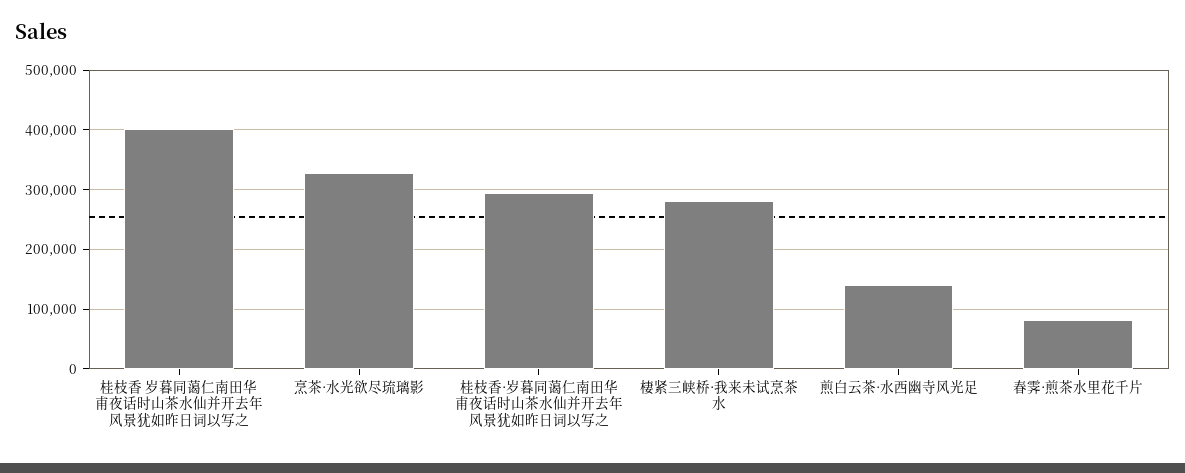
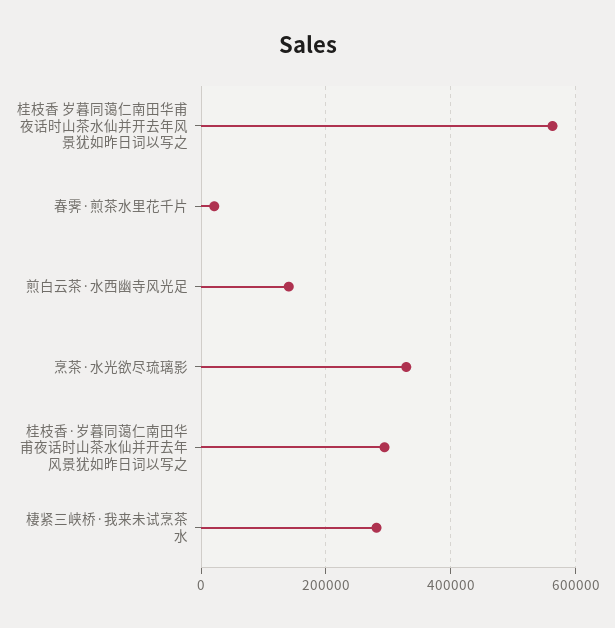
  {
-   "桂枝香 岁暮同蔼仁南田华甫夜话时山茶水仙并开去年风景犹如昨日词以写之": 400000,
+   "桂枝香 岁暮同蔼仁南田华甫夜话时山茶水仙并开去年风景犹如昨日词以写之": 560000,
    "烹茶·水光欲尽琉璃影": 320000,
    "桂枝香·岁暮同蔼仁南田华甫夜话时山茶水仙并开去年风景犹如昨日词以写之": 300000,
    "棲紧三峡桥·我来未试烹茶水": 280000,
    "煎白云茶·水西幽寺风光足": 140000,
-   "春霁·煎茶水里花千片": 80000
+   "春霁·煎茶水里花千片": 20000
  }

